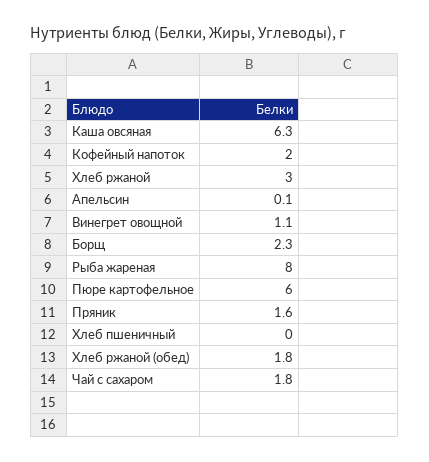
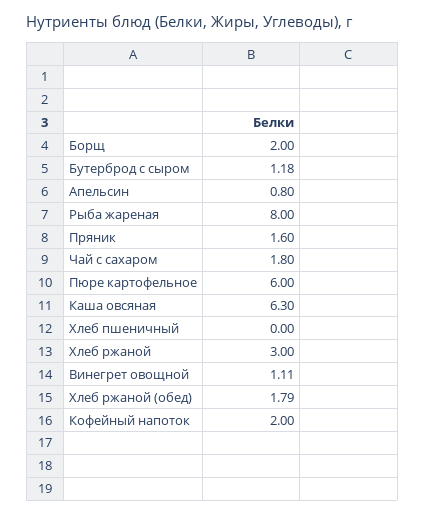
  {
    "Каша овсяная": 6.3,
    "Кофейный напоток": 2,
    "Хлеб ржаной": 3,
-   "Апельсин": 0.1,
+   "Апельсин": 0.8,
    "Винегрет овощной": 1.11,
-   "Борщ": 2.3,
+   "Борщ": 2,
    "Рыба жареная": 8,
    "Пюре картофельное": 6,
    "Пряник": 1.6,
    "Хлеб пшеничный": 0,
    "Хлеб ржаной (обед)": 1.79,
-   "Чай с сахаром": 1.8
+   "Чай с сахаром": 1.8,
+   "Бутерброд с сыром": 1.18
  }

